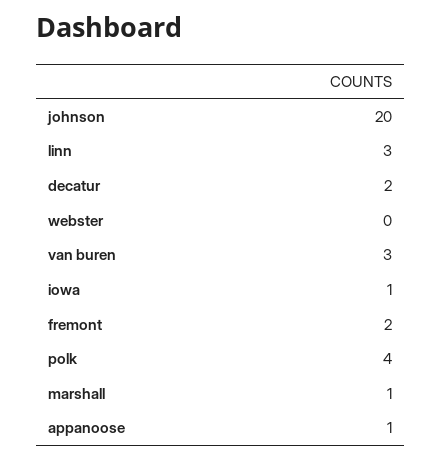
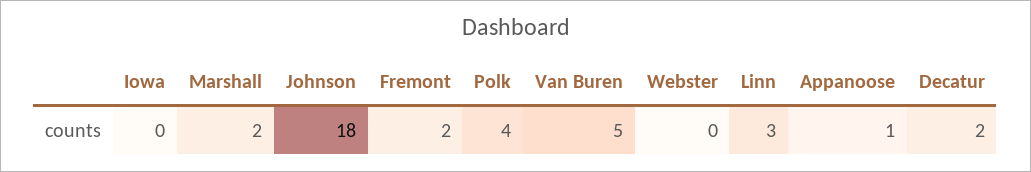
  {
-   "johnson": 20,
+   "johnson": 18,
    "linn": 3,
    "decatur": 2,
    "webster": 0,
-   "van buren": 3,
+   "van buren": 5,
-   "iowa": 1,
+   "iowa": 0,
    "fremont": 2,
    "polk": 4,
-   "marshall": 1,
+   "marshall": 2,
    "appanoose": 1
  }

